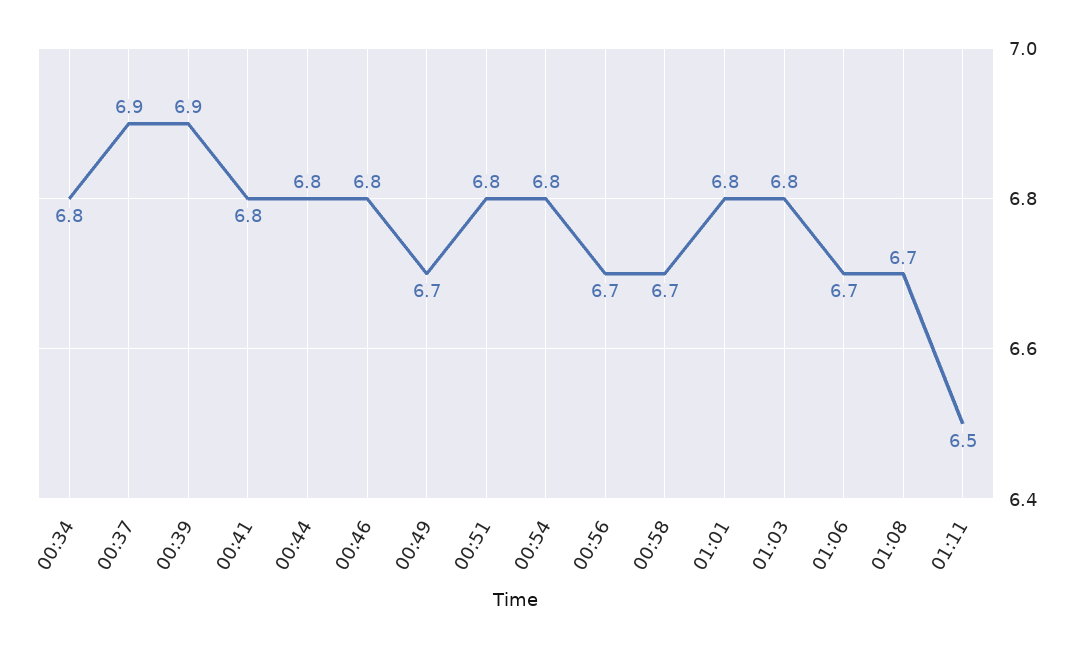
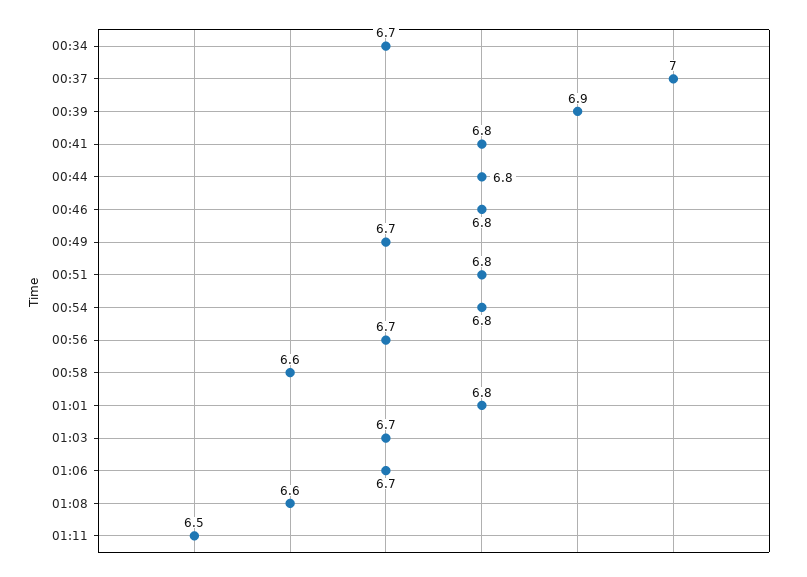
  {
-   "00:34": 6.8,
+   "00:34": 6.7,
-   "00:37": 6.9,
+   "00:37": 7,
    "00:39": 6.9,
    "00:41": 6.8,
    "00:44": 6.8,
    "00:46": 6.8,
    "00:49": 6.7,
    "00:51": 6.8,
    "00:54": 6.8,
    "00:56": 6.7,
-   "00:58": 6.7,
+   "00:58": 6.6,
    "01:01": 6.8,
-   "01:03": 6.8,
+   "01:03": 6.7,
    "01:06": 6.7,
-   "01:08": 6.7,
+   "01:08": 6.6,
    "01:11": 6.5
  }

